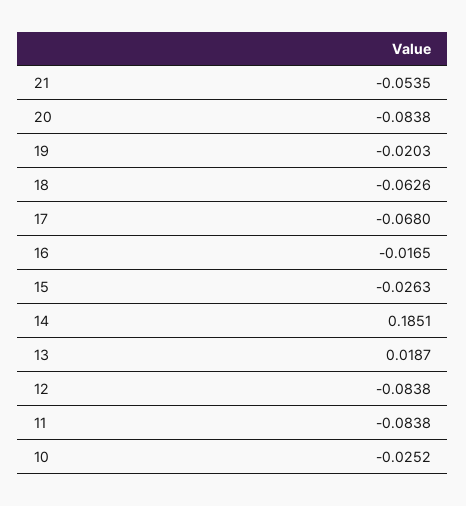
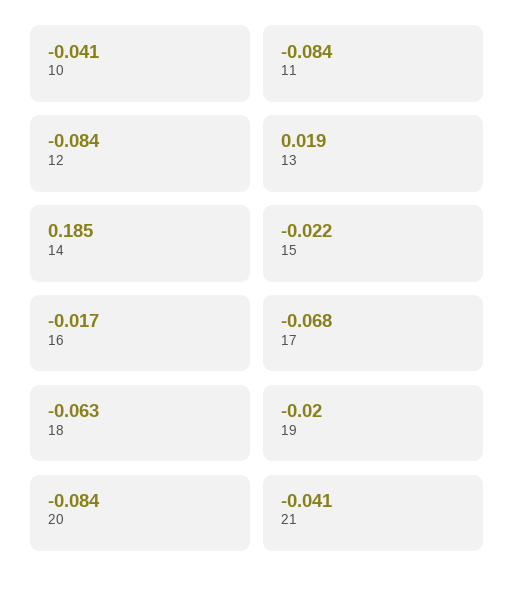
  {
-   "21": -0.0535,
+   "21": -0.041,
    "20": -0.0838,
    "19": -0.0203,
    "18": -0.0626,
    "17": -0.068,
    "16": -0.0165,
-   "15": -0.0263,
+   "15": -0.022,
    "14": 0.1851,
    "13": 0.0187,
    "12": -0.0838,
    "11": -0.0838,
-   "10": -0.0252
+   "10": -0.041
  }

